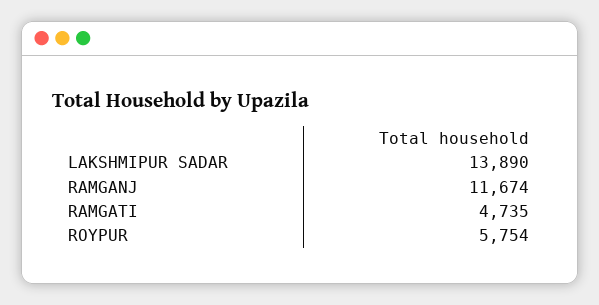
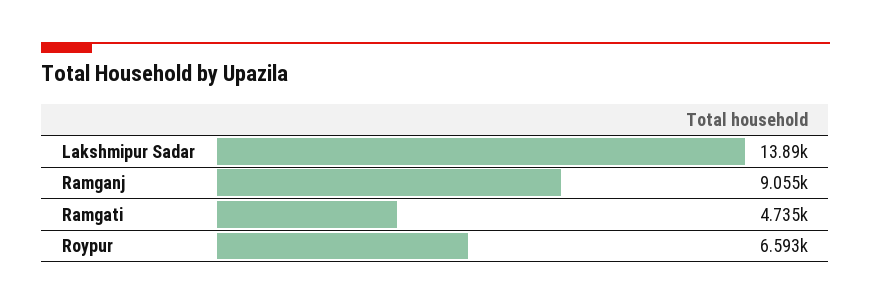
  {
    "LAKSHMIPUR SADAR": 13890,
-   "RAMGANJ": 11674,
+   "RAMGANJ": 9055,
    "RAMGATI": 4735,
-   "ROYPUR": 5754
+   "ROYPUR": 6593
  }

